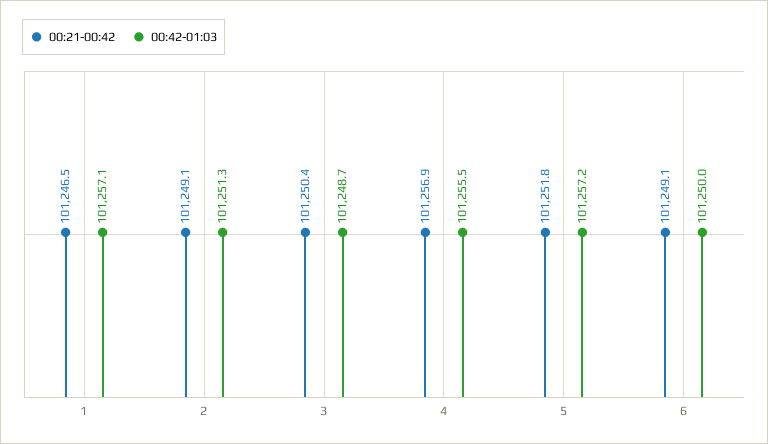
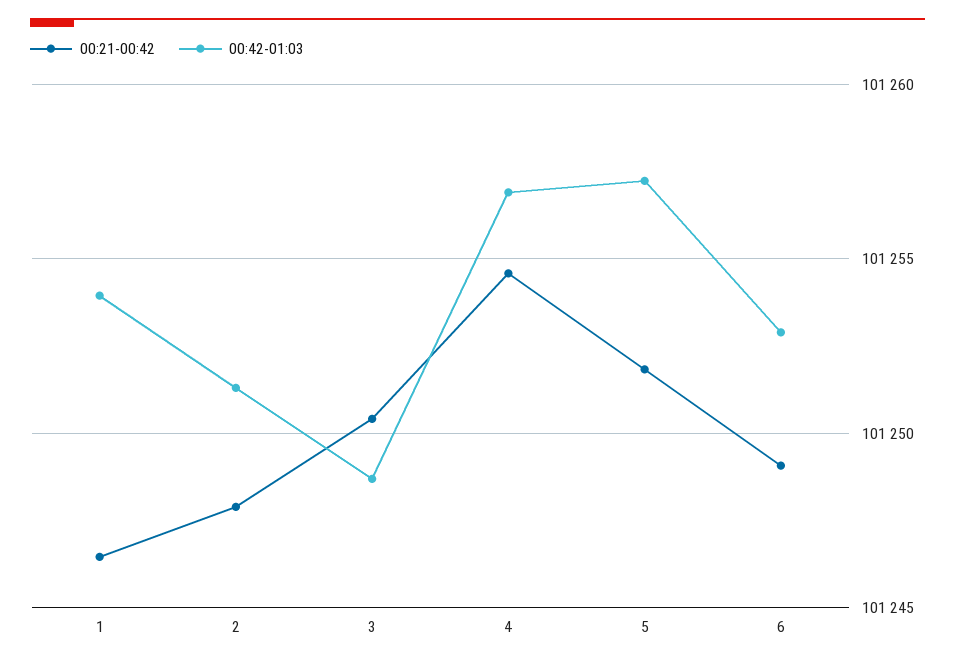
  {
    "00:21-00:42": {
      "1": 101246.5,
-     "2": 101249.1,
+     "2": 101248,
      "3": 101250.4,
-     "4": 101256.9,
+     "4": 101254.5,
      "5": 101251.8,
      "6": 101249.1
    },
    "00:42-01:03": {
-     "1": 101257.1,
+     "1": 101254,
      "2": 101251.3,
      "3": 101248.7,
-     "4": 101255.5,
+     "4": 101257,
      "5": 101257.2,
-     "6": 101250
+     "6": 101253
    }
  }

